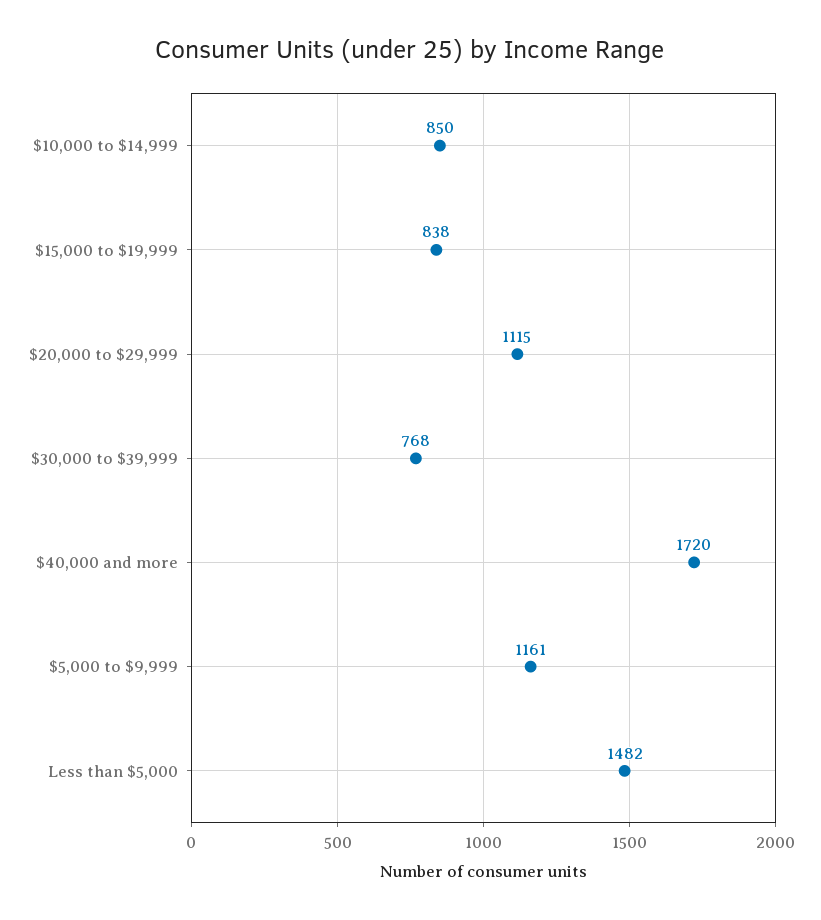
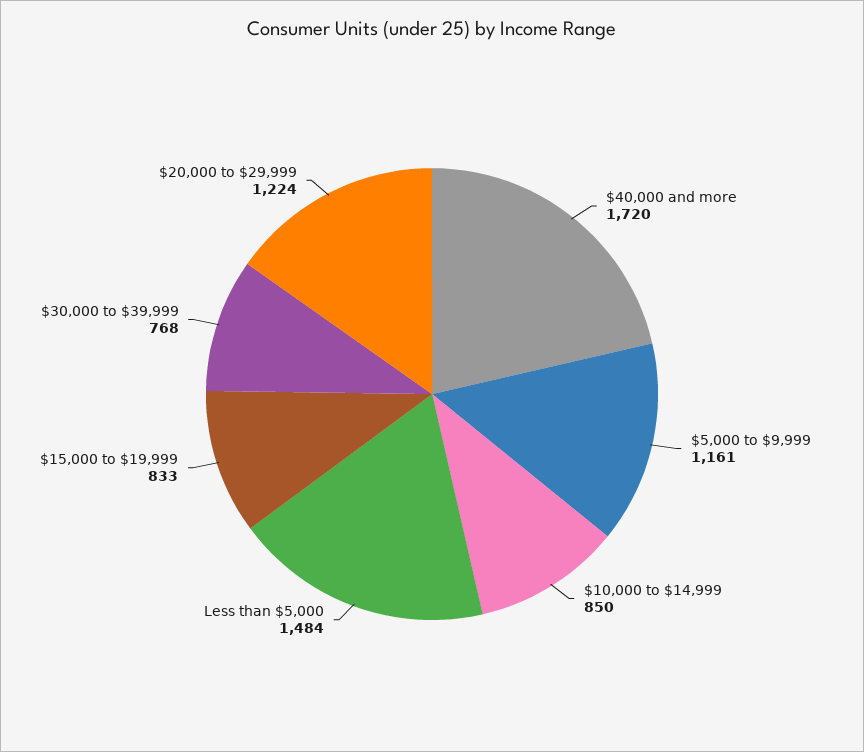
  {
    "$10,000 to $14,999": 850,
-   "$15,000 to $19,999": 838,
+   "$15,000 to $19,999": 833,
-   "$20,000 to $29,999": 1115,
+   "$20,000 to $29,999": 1224,
    "$30,000 to $39,999": 768,
    "$40,000 and more": 1720,
    "$5,000 to $9,999": 1161,
-   "Less than $5,000": 1482
+   "Less than $5,000": 1484
  }

